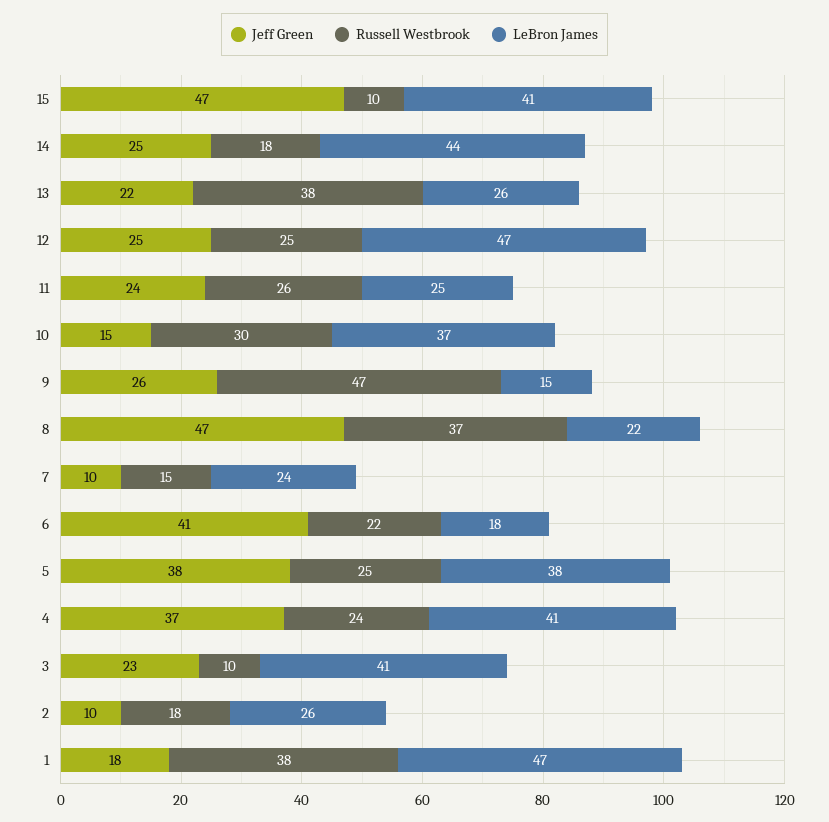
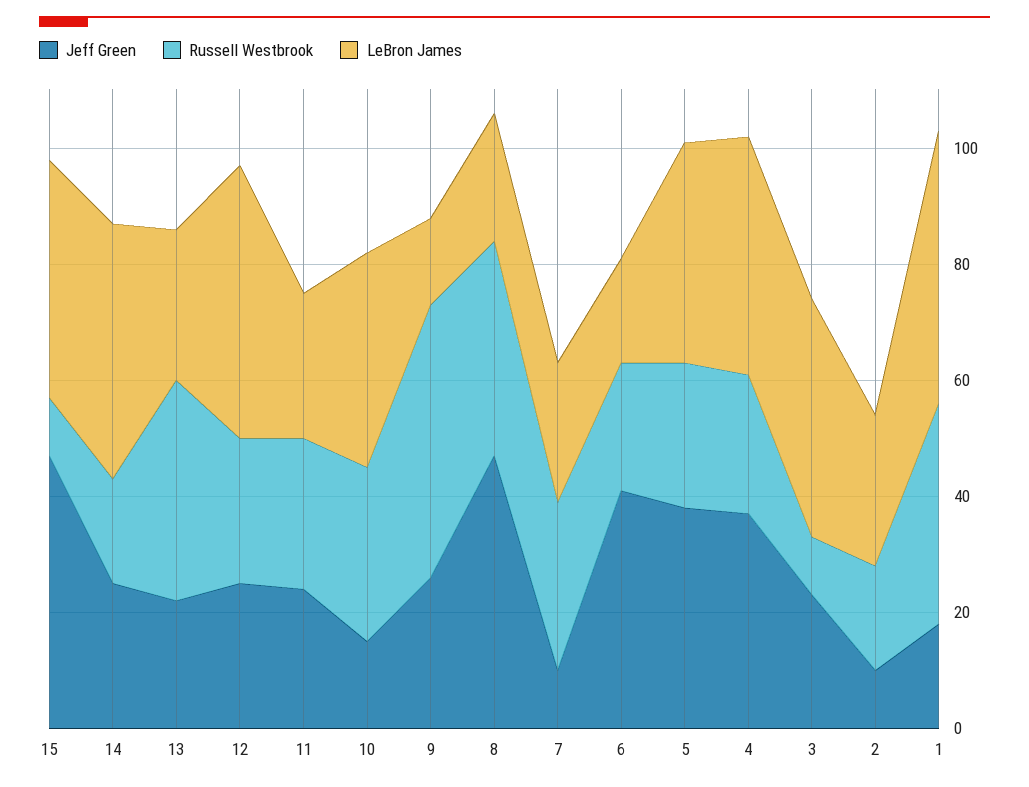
  {
    "Jeff Green": {
      "15": 47,
      "14": 25,
      "13": 22,
      "12": 25,
      "11": 24,
      "10": 15,
      "9": 26,
      "8": 47,
      "7": 10,
      "6": 41,
      "5": 38,
      "4": 37,
      "3": 23,
      "2": 10,
      "1": 18
    },
    "Russell Westbrook": {
      "15": 10,
      "14": 18,
      "13": 38,
      "12": 25,
      "11": 26,
      "10": 30,
      "9": 47,
      "8": 37,
-     "7": 15,
+     "7": 30,
      "6": 22,
      "5": 25,
      "4": 24,
      "3": 10,
      "2": 18,
      "1": 38
    },
    "LeBron James": {
      "15": 41,
      "14": 44,
      "13": 26,
      "12": 47,
      "11": 25,
      "10": 37,
      "9": 15,
      "8": 22,
      "7": 24,
      "6": 18,
      "5": 38,
      "4": 41,
      "3": 41,
      "2": 26,
      "1": 47
    }
  }

